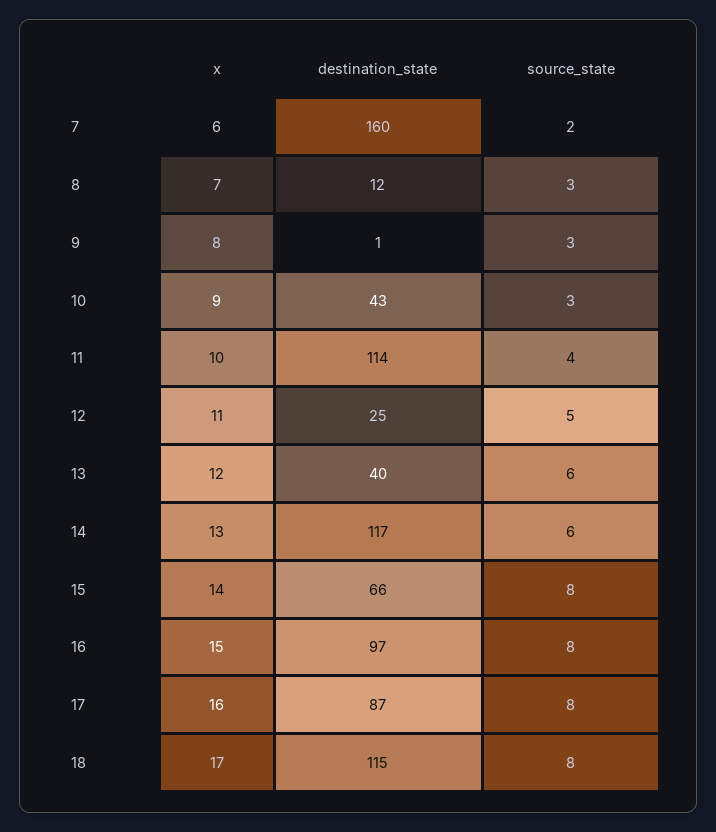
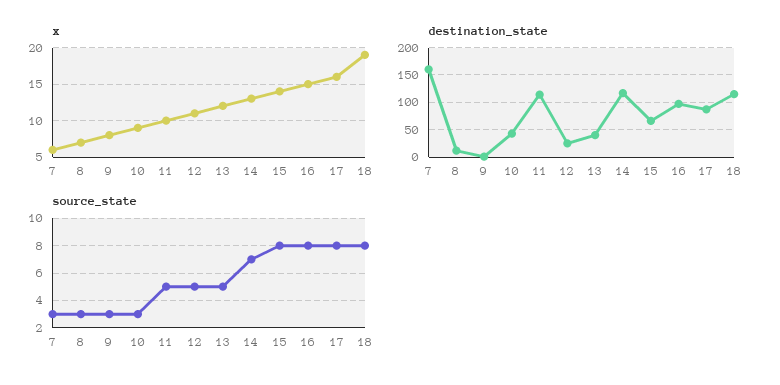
  {
    "x": {
      "7": 6,
      "8": 7,
      "9": 8,
      "10": 9,
      "11": 10,
      "12": 11,
      "13": 12,
      "14": 13,
      "15": 14,
      "16": 15,
      "17": 16,
-     "18": 17
+     "18": 19
    },
    "destination_state": {
      "7": 160,
      "8": 12,
      "9": 1,
      "10": 43,
      "11": 114,
      "12": 25,
      "13": 40,
      "14": 117,
      "15": 66,
      "16": 97,
      "17": 87,
      "18": 115
    },
    "source_state": {
-     "7": 2,
+     "7": 3,
      "8": 3,
      "9": 3,
      "10": 3,
-     "11": 4,
+     "11": 5,
      "12": 5,
-     "13": 6,
+     "13": 5,
-     "14": 6,
+     "14": 7,
      "15": 8,
      "16": 8,
      "17": 8,
      "18": 8
    }
  }

